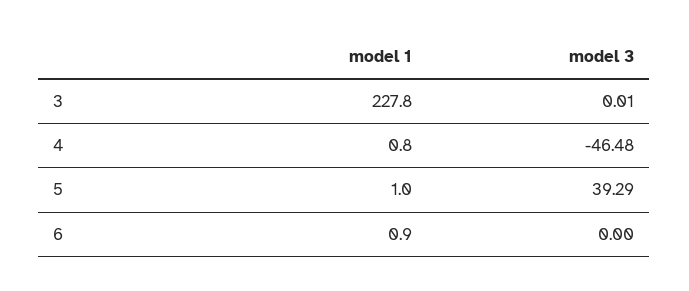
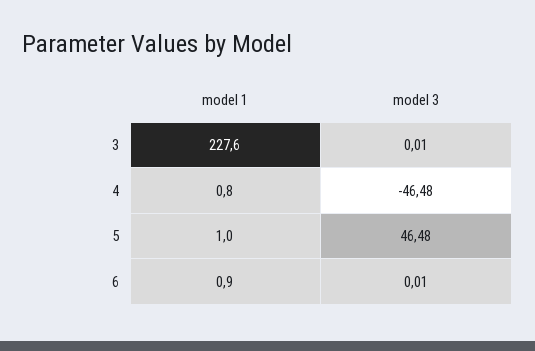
  {
    "model 1": {
-     "3": 227.8,
+     "3": 227.6,
      "4": 0.8,
      "5": 1,
      "6": 0.9
    },
    "model 3": {
      "3": 0.01,
      "4": -46.48,
-     "5": 39.29,
+     "5": 46.48,
-     "6": 0
+     "6": 0.01
    }
  }

